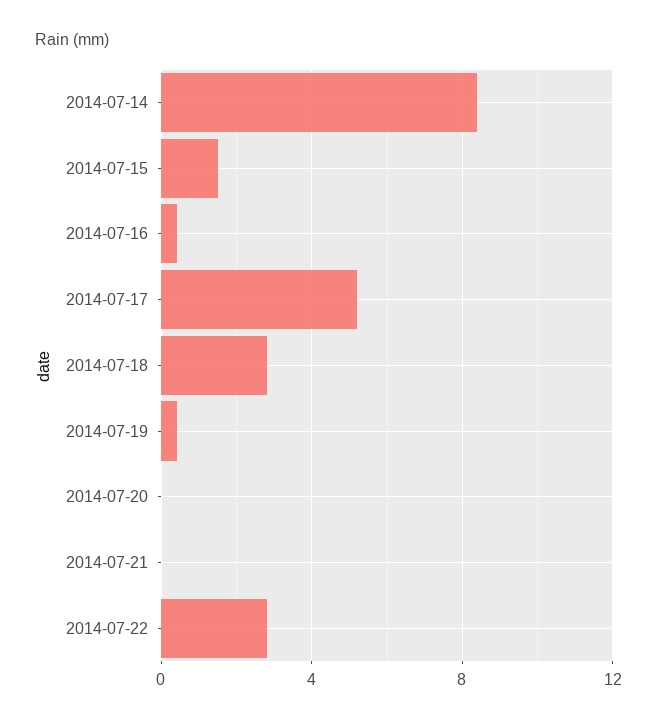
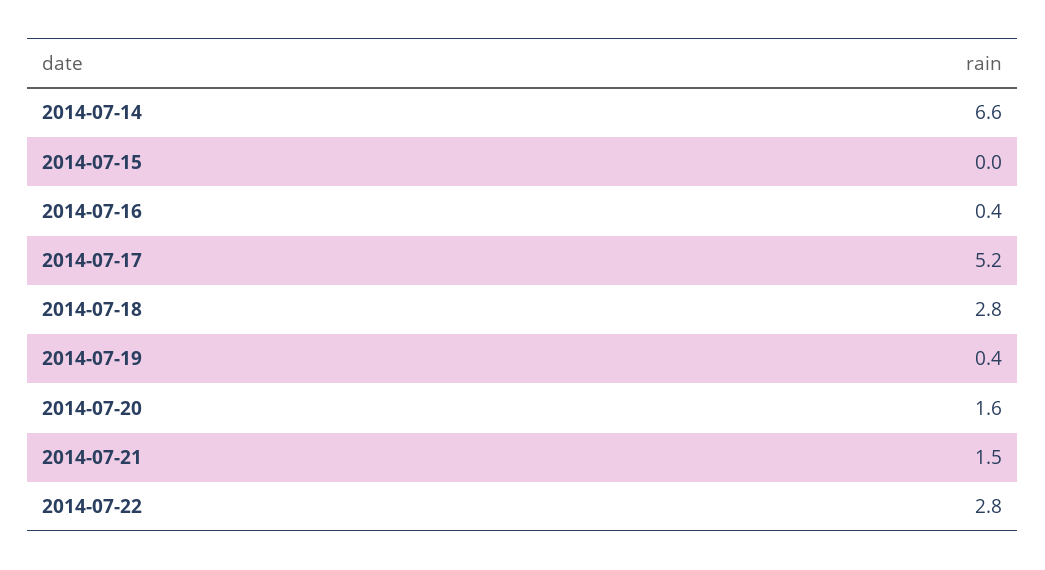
  {
-   "2014-07-14": 8.5,
+   "2014-07-14": 6.6,
-   "2014-07-15": 1.5,
+   "2014-07-15": 0,
    "2014-07-16": 0.4,
    "2014-07-17": 5.2,
    "2014-07-18": 2.8,
    "2014-07-19": 0.4,
-   "2014-07-20": 0,
+   "2014-07-20": 1.6,
-   "2014-07-21": 0,
+   "2014-07-21": 1.5,
    "2014-07-22": 2.8
  }

